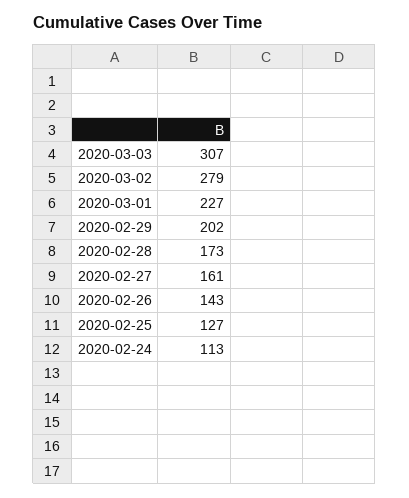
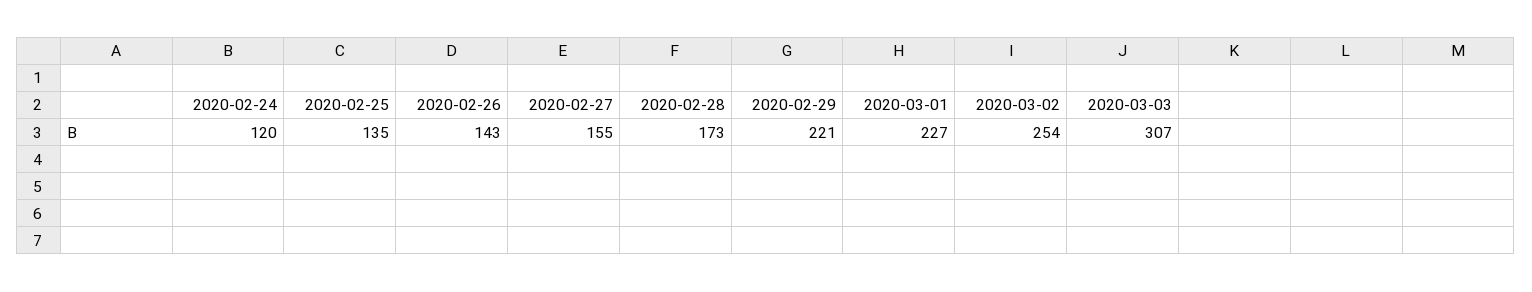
  {
    "2020-03-03": 307,
-   "2020-03-02": 279,
+   "2020-03-02": 254,
    "2020-03-01": 227,
-   "2020-02-29": 202,
+   "2020-02-29": 221,
    "2020-02-28": 173,
-   "2020-02-27": 161,
+   "2020-02-27": 155,
    "2020-02-26": 143,
-   "2020-02-25": 127,
+   "2020-02-25": 135,
-   "2020-02-24": 113
+   "2020-02-24": 120
  }

